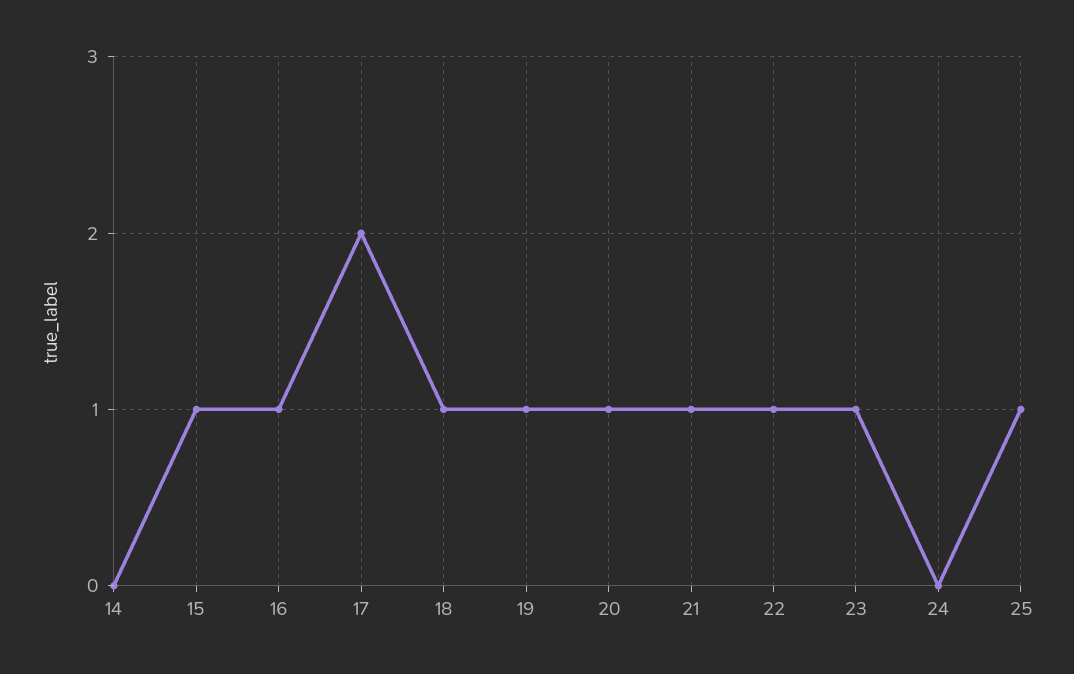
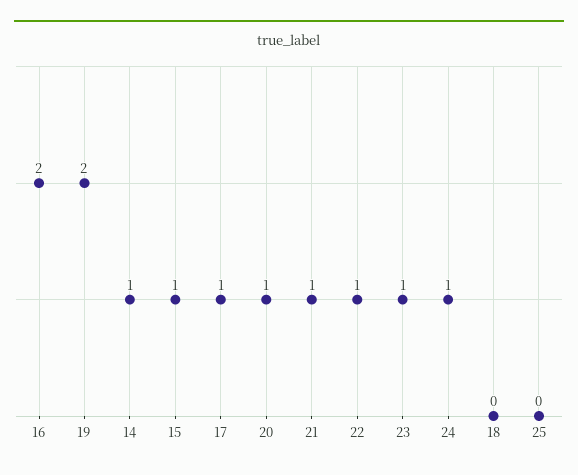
  {
-   "14": 0,
+   "14": 1,
    "15": 1,
-   "16": 1,
+   "16": 2,
-   "17": 2,
+   "17": 1,
-   "18": 1,
+   "18": 0,
-   "19": 1,
+   "19": 2,
    "20": 1,
    "21": 1,
    "22": 1,
    "23": 1,
-   "24": 0,
+   "24": 1,
-   "25": 1
+   "25": 0
  }

